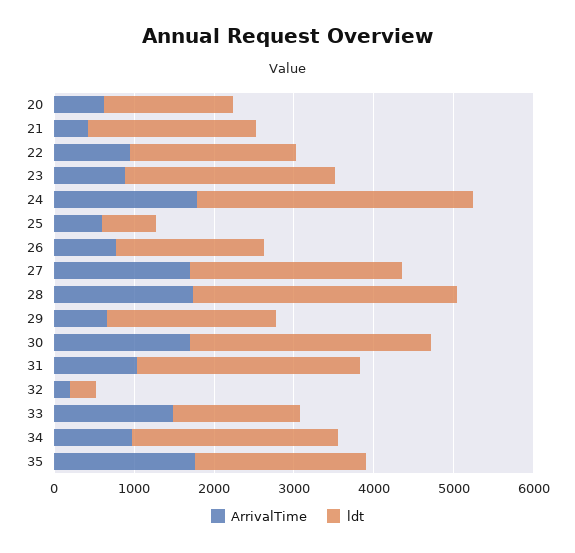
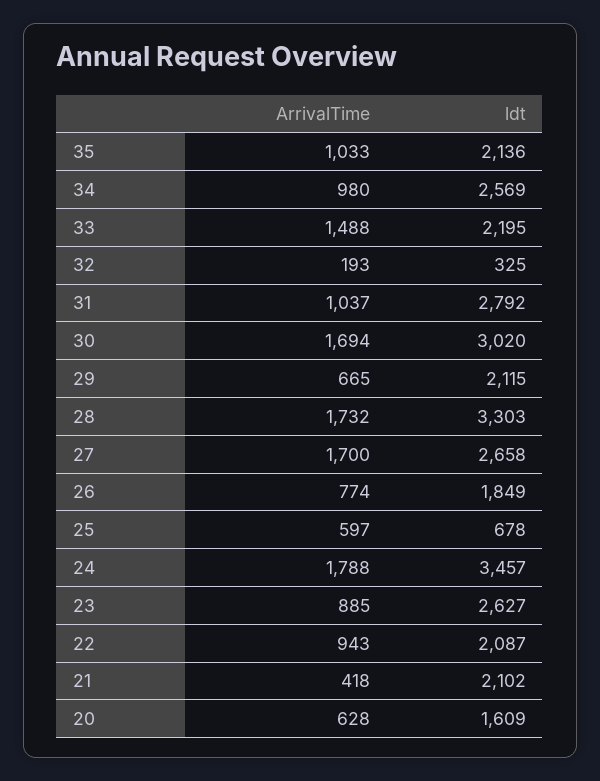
  {
    "ArrivalTime": {
      "20": 628,
      "21": 418,
      "22": 943,
      "23": 885,
      "24": 1788,
      "25": 597,
      "26": 774,
      "27": 1700,
      "28": 1732,
      "29": 665,
      "30": 1694,
      "31": 1037,
      "32": 193,
      "33": 1488,
      "34": 980,
-     "35": 1800
+     "35": 1033
    },
    "ldt": {
      "20": 1609,
      "21": 2102,
      "22": 2087,
      "23": 2627,
      "24": 3457,
      "25": 678,
      "26": 1849,
      "27": 2658,
      "28": 3303,
      "29": 2115,
      "30": 3020,
      "31": 2792,
      "32": 325,
-     "33": 1600,
+     "33": 2195,
      "34": 2569,
      "35": 2136
    }
  }

